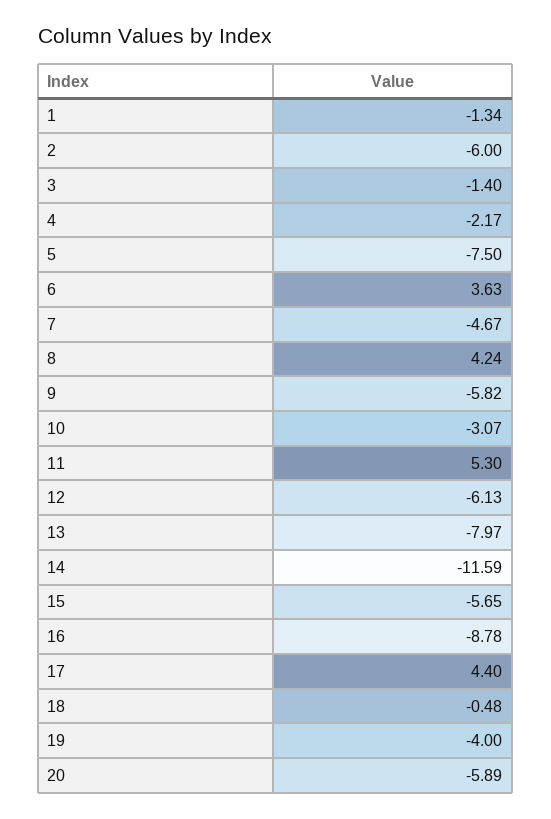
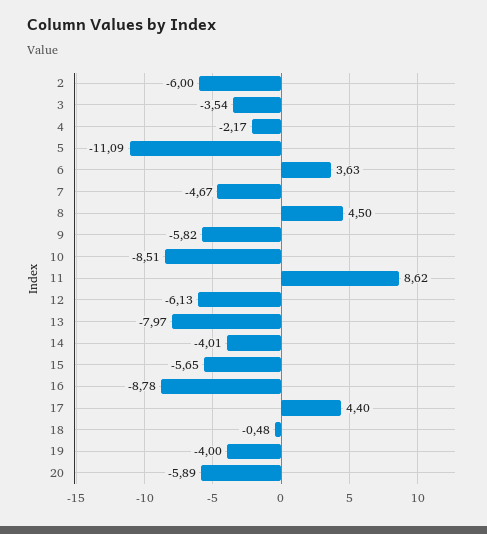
  {
-   "1": -1.34,
    "2": -6,
-   "3": -1.4,
+   "3": -3.54,
    "4": -2.17,
-   "5": -7.5,
+   "5": -11.09,
    "6": 3.63,
    "7": -4.67,
-   "8": 4.24,
+   "8": 4.5,
    "9": -5.82,
-   "10": -3.07,
+   "10": -8.51,
-   "11": 5.3,
+   "11": 8.62,
    "12": -6.13,
    "13": -7.97,
-   "14": -11.59,
+   "14": -4.01,
    "15": -5.65,
    "16": -8.78,
    "17": 4.4,
    "18": -0.48,
    "19": -4,
    "20": -5.89
  }

